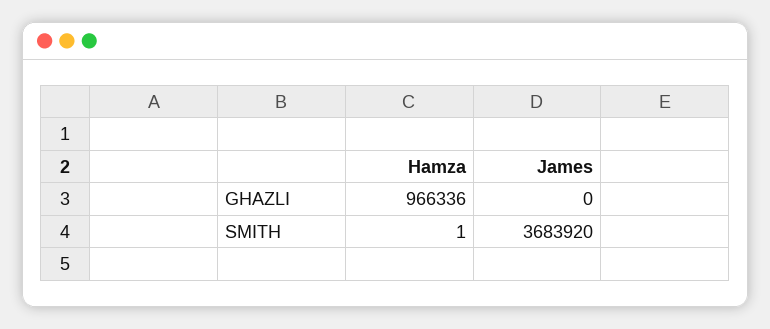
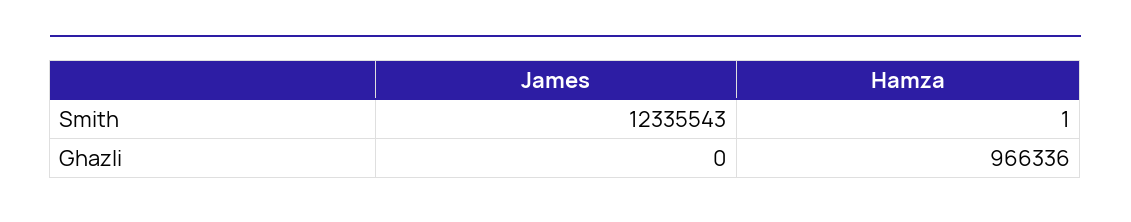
  {
    "Hamza": {
      "GHAZLI": 966336,
      "SMITH": 1
    },
    "James": {
      "GHAZLI": 0,
-     "SMITH": 3683920
+     "SMITH": 12335543
    }
  }

